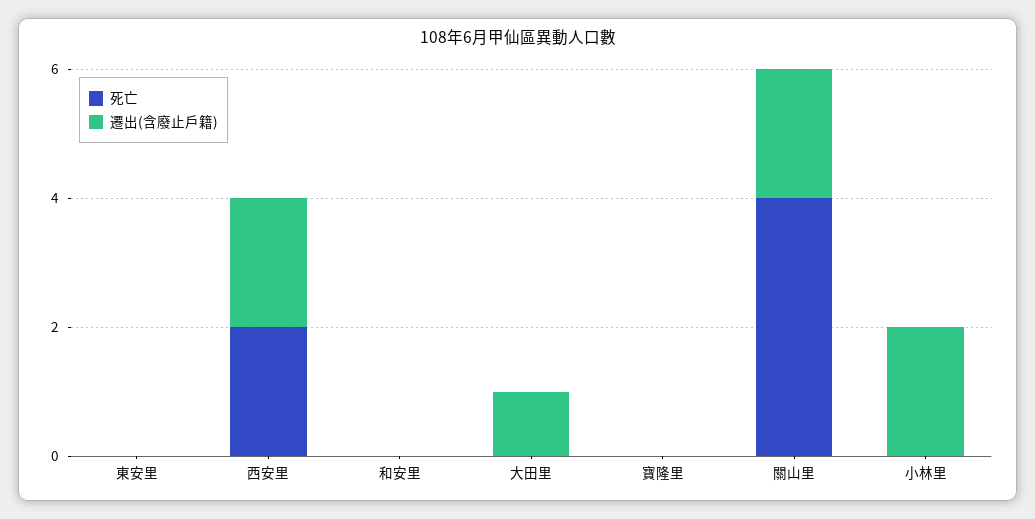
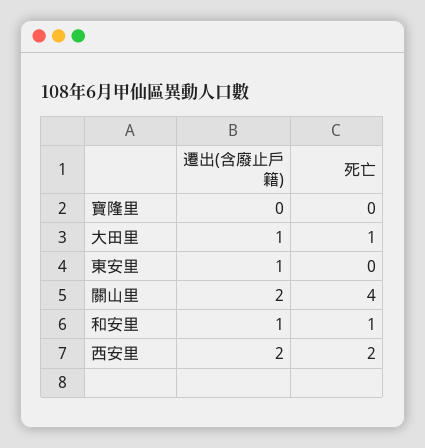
  {
    "死亡": {
      "東安里": 0,
      "西安里": 2,
-     "和安里": 0,
+     "和安里": 1,
-     "大田里": 0,
+     "大田里": 1,
      "寶隆里": 0,
-     "關山里": 4,
+     "關山里": 4
-     "小林里": 0
    },
    "遷出(含廢止戶籍)": {
-     "東安里": 0,
+     "東安里": 1,
      "西安里": 2,
-     "和安里": 0,
+     "和安里": 1,
      "大田里": 1,
      "寶隆里": 0,
-     "關山里": 2,
+     "關山里": 2
-     "小林里": 2
    }
  }

